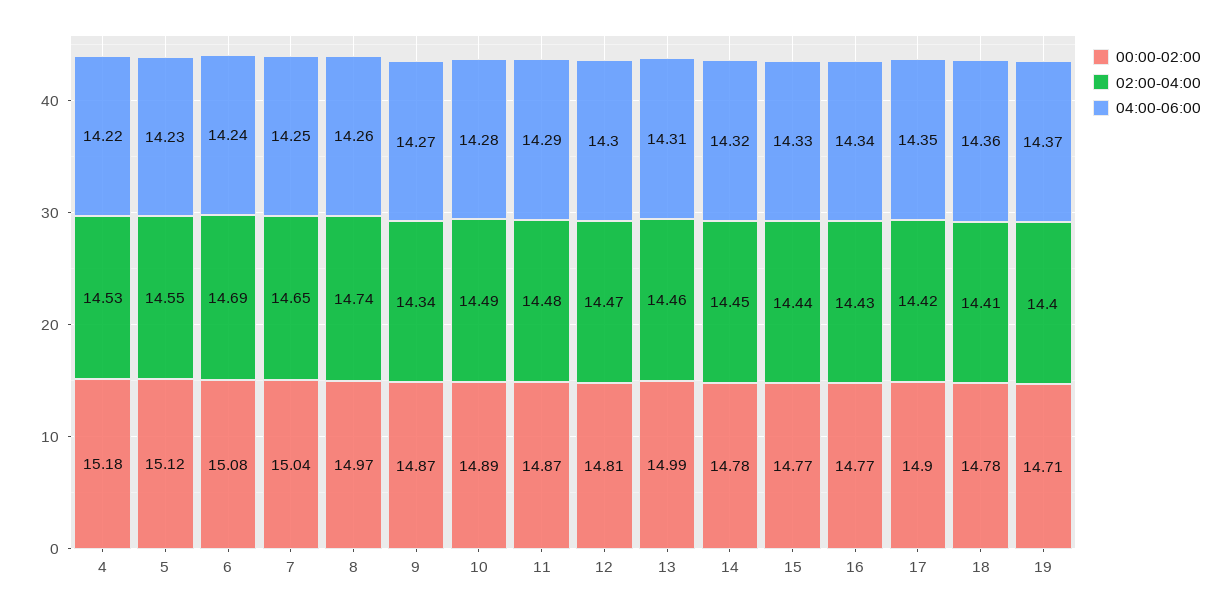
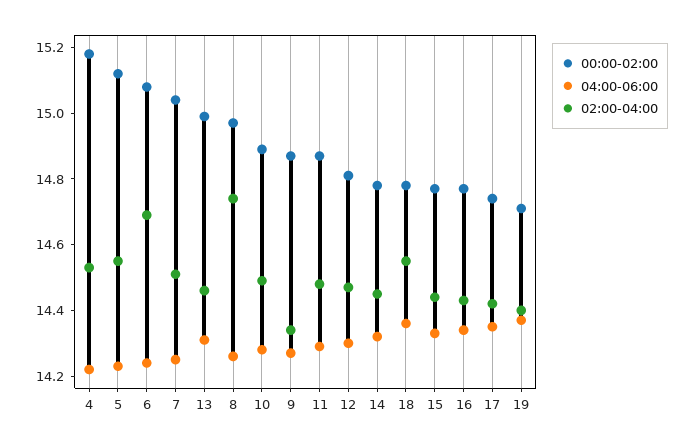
  {
    "00:00-02:00": {
      "4": 15.18,
      "5": 15.12,
      "6": 15.08,
      "7": 15.04,
      "8": 14.97,
      "9": 14.87,
      "10": 14.89,
      "11": 14.87,
      "12": 14.81,
      "13": 14.99,
      "14": 14.78,
      "15": 14.77,
      "16": 14.77,
-     "17": 14.9,
+     "17": 14.75,
      "18": 14.78,
      "19": 14.71
    },
    "02:00-04:00": {
      "4": 14.53,
      "5": 14.55,
      "6": 14.69,
-     "7": 14.65,
+     "7": 14.5,
      "8": 14.74,
      "9": 14.34,
      "10": 14.49,
      "11": 14.48,
      "12": 14.47,
      "13": 14.46,
      "14": 14.45,
      "15": 14.44,
      "16": 14.43,
      "17": 14.42,
-     "18": 14.41,
+     "18": 14.55,
      "19": 14.4
    },
    "04:00-06:00": {
      "4": 14.22,
      "5": 14.23,
      "6": 14.24,
      "7": 14.25,
      "8": 14.26,
      "9": 14.27,
      "10": 14.28,
      "11": 14.29,
      "12": 14.3,
      "13": 14.31,
      "14": 14.32,
      "15": 14.33,
      "16": 14.34,
      "17": 14.35,
      "18": 14.36,
      "19": 14.37
    }
  }

